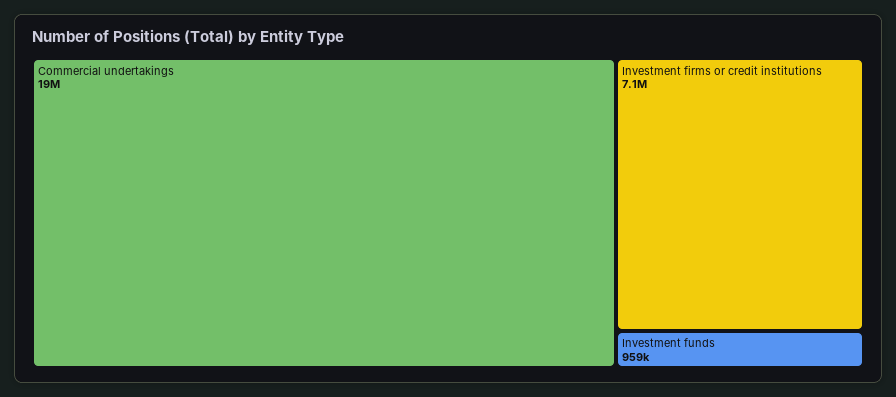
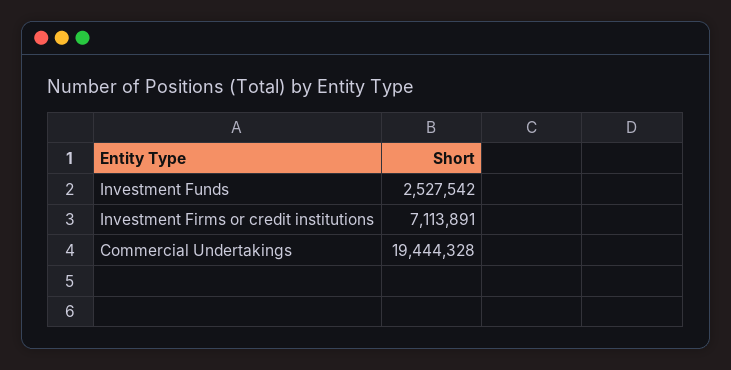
  {
    "Commercial undertakings": 19444328,
    "Investment firms or credit institutions": 7113891,
-   "Investment funds": 959000
+   "Investment funds": 2527542
  }

